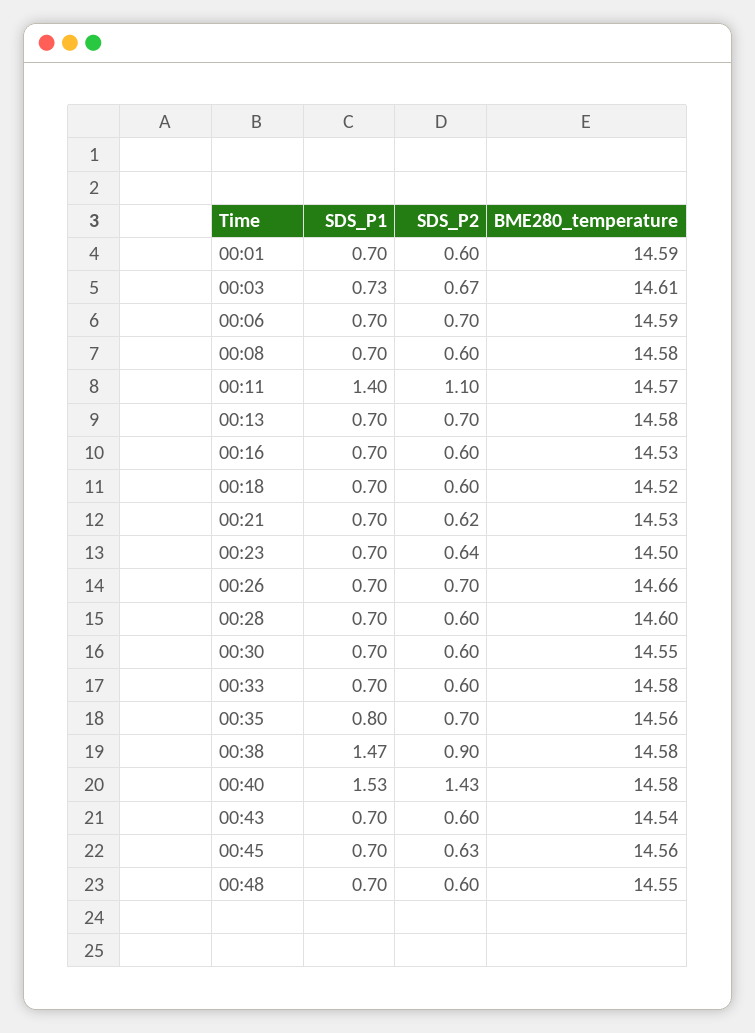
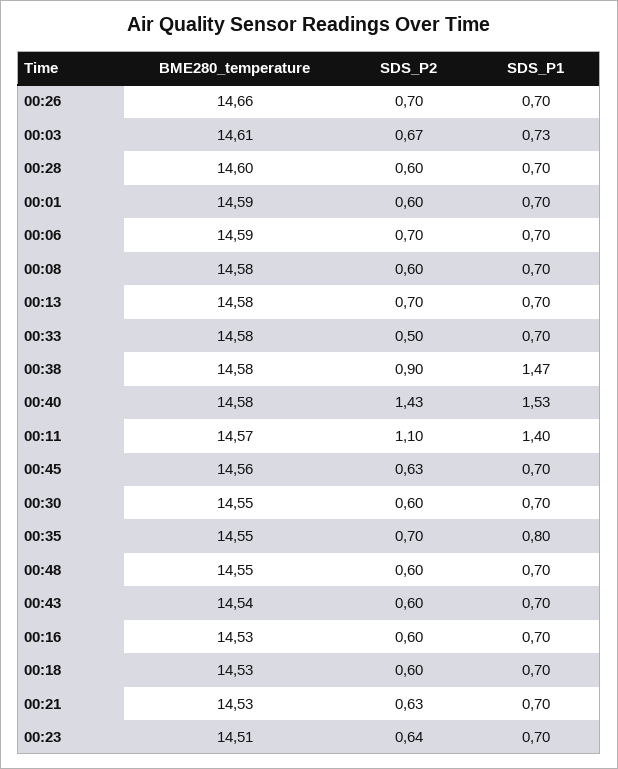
  {
    "SDS_P1": {
      "00:01": 0.7,
      "00:03": 0.73,
      "00:06": 0.7,
      "00:08": 0.7,
      "00:11": 1.4,
      "00:13": 0.7,
      "00:16": 0.7,
      "00:18": 0.7,
      "00:21": 0.7,
      "00:23": 0.7,
      "00:26": 0.7,
      "00:28": 0.7,
      "00:30": 0.7,
      "00:33": 0.7,
      "00:35": 0.8,
      "00:38": 1.47,
      "00:40": 1.53,
      "00:43": 0.7,
      "00:45": 0.7,
      "00:48": 0.7
    },
    "SDS_P2": {
      "00:01": 0.6,
      "00:03": 0.67,
      "00:06": 0.7,
      "00:08": 0.6,
      "00:11": 1.1,
      "00:13": 0.7,
      "00:16": 0.6,
      "00:18": 0.6,
-     "00:21": 0.62,
+     "00:21": 0.63,
      "00:23": 0.64,
      "00:26": 0.7,
      "00:28": 0.6,
      "00:30": 0.6,
-     "00:33": 0.6,
+     "00:33": 0.5,
      "00:35": 0.7,
      "00:38": 0.9,
      "00:40": 1.43,
      "00:43": 0.6,
      "00:45": 0.63,
      "00:48": 0.6
    },
    "BME280_temperature": {
      "00:01": 14.59,
      "00:03": 14.61,
      "00:06": 14.59,
      "00:08": 14.58,
      "00:11": 14.57,
      "00:13": 14.58,
      "00:16": 14.53,
-     "00:18": 14.52,
+     "00:18": 14.53,
      "00:21": 14.53,
-     "00:23": 14.5,
+     "00:23": 14.51,
      "00:26": 14.66,
      "00:28": 14.6,
      "00:30": 14.55,
      "00:33": 14.58,
-     "00:35": 14.56,
+     "00:35": 14.55,
      "00:38": 14.58,
      "00:40": 14.58,
      "00:43": 14.54,
      "00:45": 14.56,
      "00:48": 14.55
    }
  }

